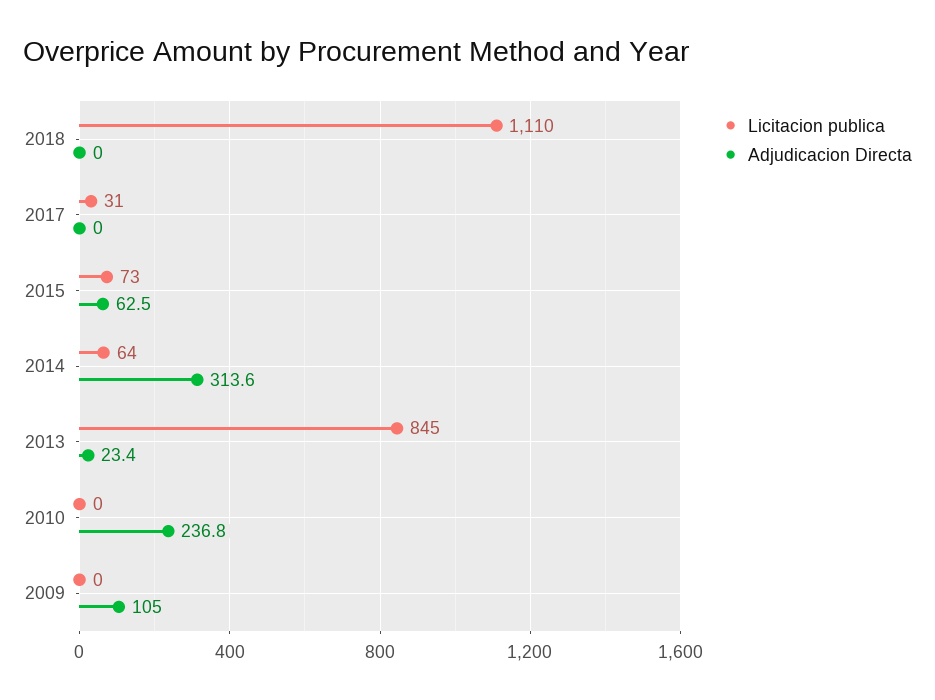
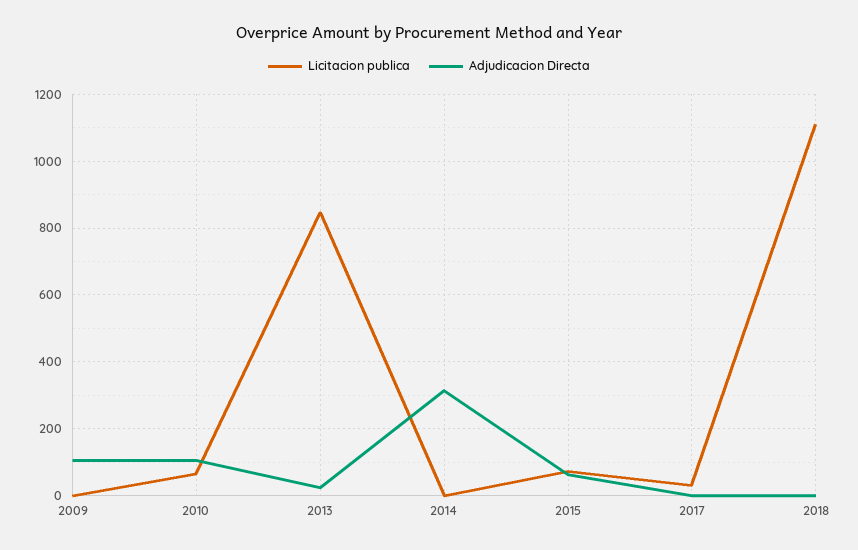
  {
    "Licitacion publica": {
      "2018": 1110,
      "2017": 31,
      "2015": 73,
-     "2014": 64,
+     "2014": 0,
      "2013": 845,
-     "2010": 0,
+     "2010": 60,
      "2009": 0
    },
    "Adjudicacion Directa": {
      "2018": 0,
      "2017": 0,
      "2015": 62.5,
      "2014": 313.6,
      "2013": 23.4,
-     "2010": 236.8,
+     "2010": 100,
      "2009": 105
    }
  }

